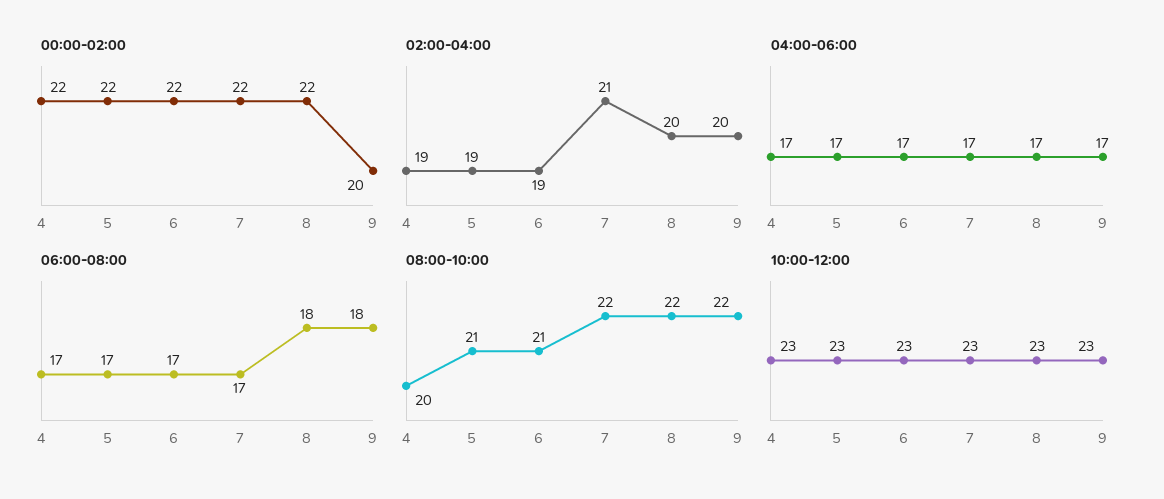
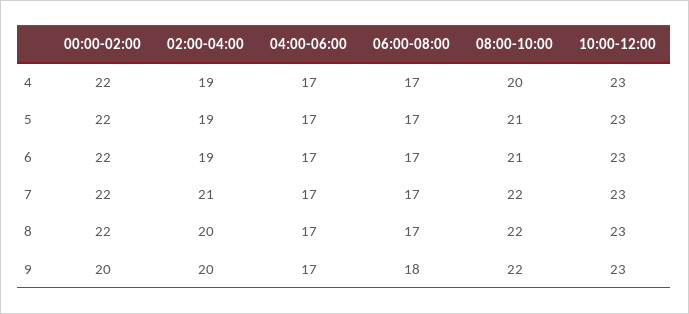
  {
    "00:00-02:00": {
      "4": 22,
      "5": 22,
      "6": 22,
      "7": 22,
      "8": 22,
      "9": 20
    },
    "02:00-04:00": {
      "4": 19,
      "5": 19,
      "6": 19,
      "7": 21,
      "8": 20,
      "9": 20
    },
    "04:00-06:00": {
      "4": 17,
      "5": 17,
      "6": 17,
      "7": 17,
      "8": 17,
      "9": 17
    },
    "06:00-08:00": {
      "4": 17,
      "5": 17,
      "6": 17,
      "7": 17,
-     "8": 18,
+     "8": 17,
      "9": 18
    },
    "08:00-10:00": {
      "4": 20,
      "5": 21,
      "6": 21,
      "7": 22,
      "8": 22,
      "9": 22
    },
    "10:00-12:00": {
      "4": 23,
      "5": 23,
      "6": 23,
      "7": 23,
      "8": 23,
      "9": 23
    }
  }

